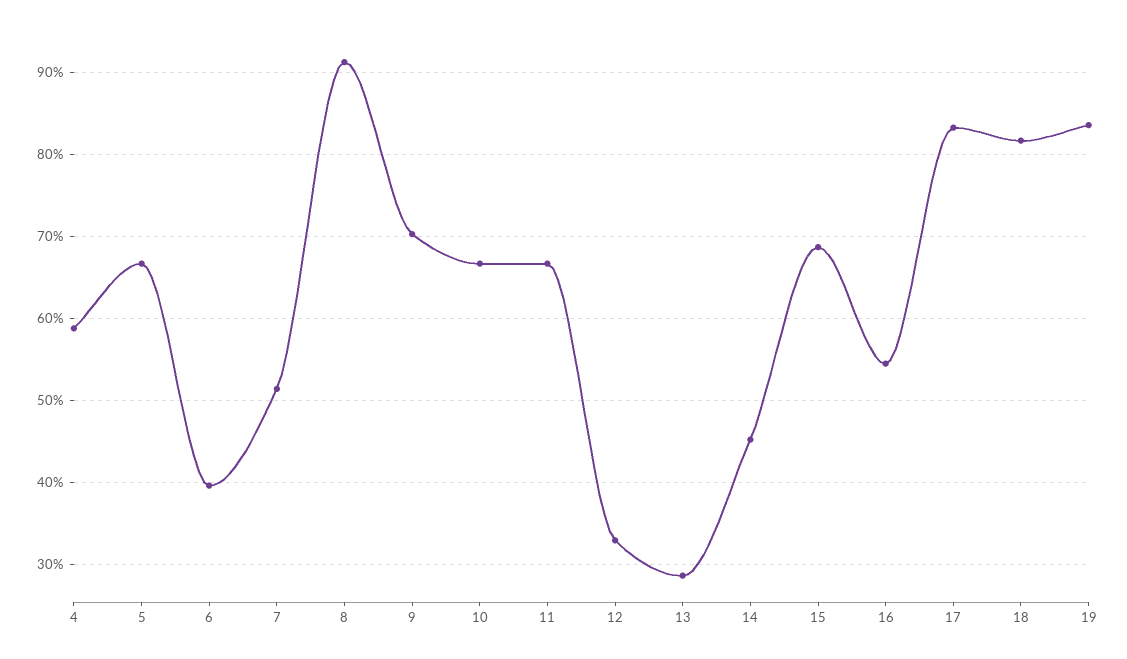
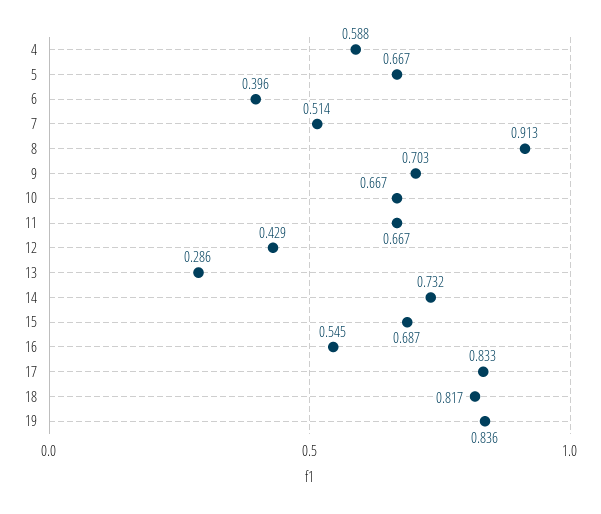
  {
    "4": 0.588,
    "5": 0.667,
    "6": 0.396,
    "7": 0.514,
    "8": 0.913,
    "9": 0.703,
    "10": 0.667,
    "11": 0.667,
-   "12": 0.33,
+   "12": 0.429,
    "13": 0.286,
-   "14": 0.45,
+   "14": 0.732,
    "15": 0.687,
    "16": 0.545,
    "17": 0.833,
    "18": 0.817,
    "19": 0.836
  }

